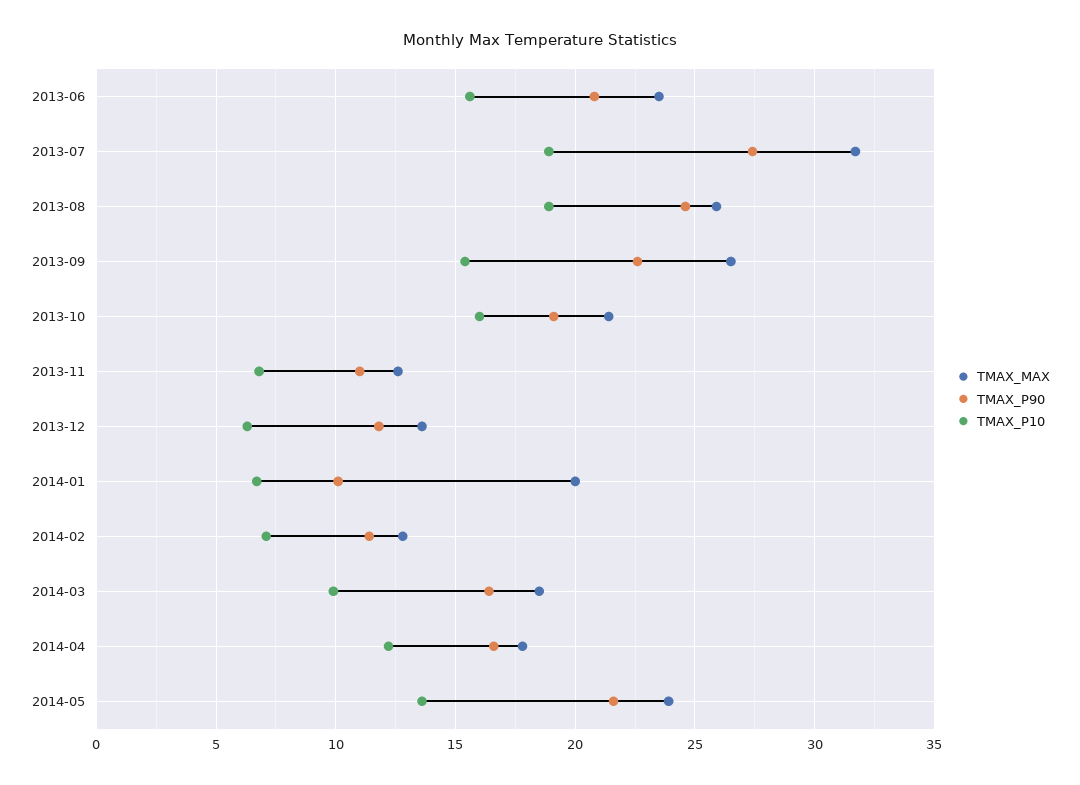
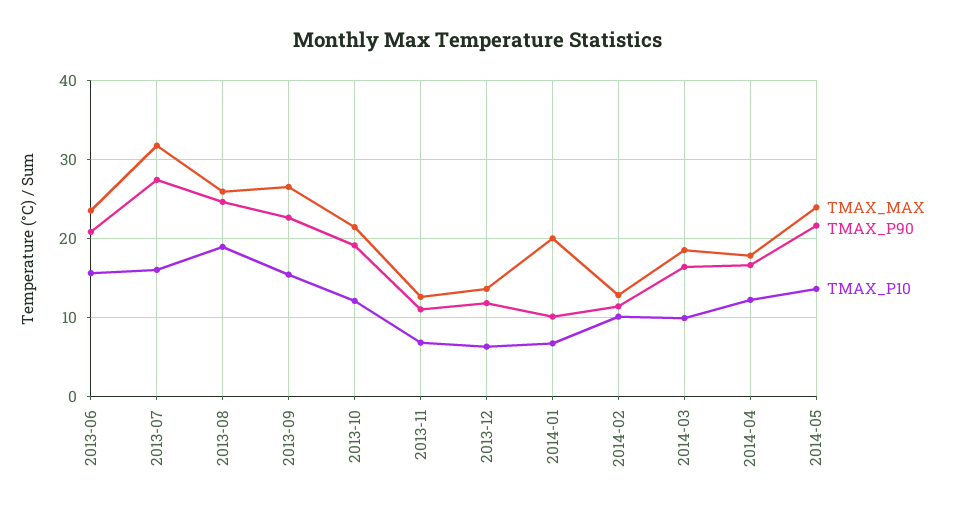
  {
    "TMAX_MAX": {
      "2013-06": 23.5,
      "2013-07": 31.5,
      "2013-08": 26,
      "2013-09": 26.5,
      "2013-10": 21.5,
      "2013-11": 12.5,
      "2013-12": 13.5,
      "2014-01": 20,
      "2014-02": 13,
      "2014-03": 18.5,
      "2014-04": 18,
      "2014-05": 24
    },
    "TMAX_P90": {
      "2013-06": 21,
      "2013-07": 27.5,
      "2013-08": 24.5,
      "2013-09": 22.5,
      "2013-10": 19,
      "2013-11": 11,
      "2013-12": 12,
      "2014-01": 10,
      "2014-02": 11.5,
      "2014-03": 16.5,
      "2014-04": 16.5,
      "2014-05": 21.5
    },
    "TMAX_P10": {
      "2013-06": 15.5,
-     "2013-07": 19,
+     "2013-07": 16,
      "2013-08": 19,
      "2013-09": 15.5,
-     "2013-10": 16,
+     "2013-10": 12,
      "2013-11": 7,
      "2013-12": 6.5,
      "2014-01": 6.5,
-     "2014-02": 7,
+     "2014-02": 10,
      "2014-03": 10,
      "2014-04": 12,
      "2014-05": 13.5
    }
  }

